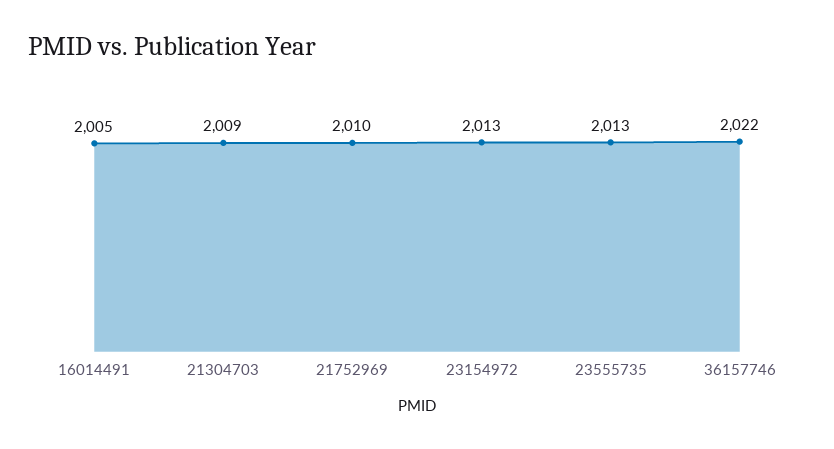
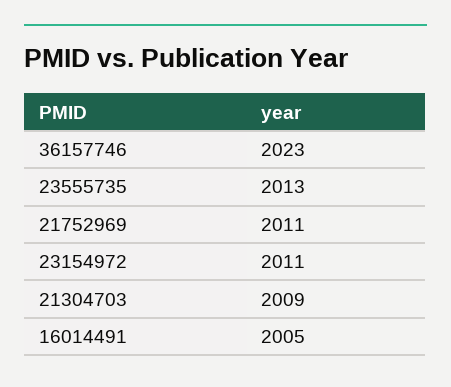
  {
    "16014491": 2005,
    "21304703": 2009,
-   "21752969": 2010,
+   "21752969": 2011,
-   "23154972": 2013,
+   "23154972": 2011,
    "23555735": 2013,
-   "36157746": 2022
+   "36157746": 2023
  }

